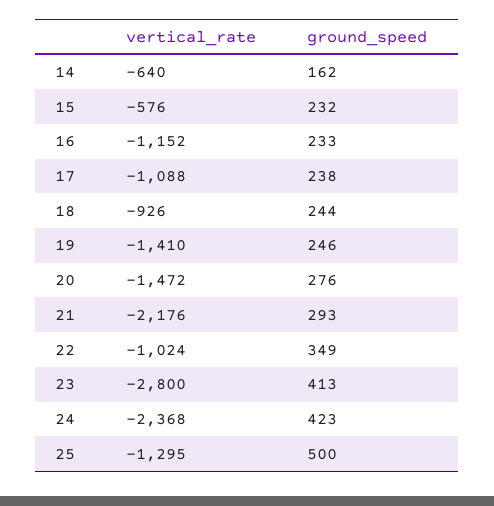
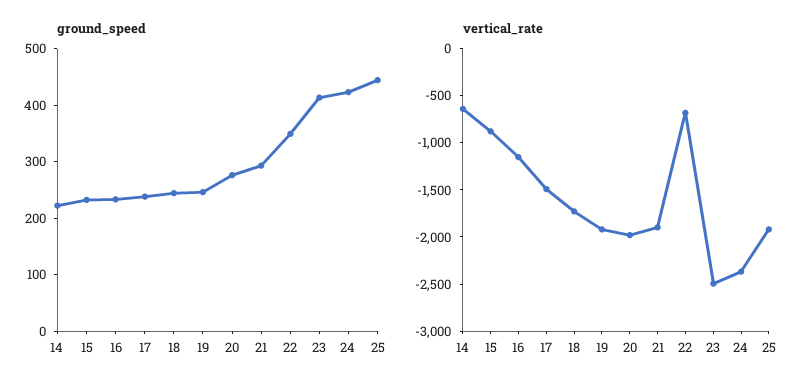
  {
    "vertical_rate": {
      "14": -640,
-     "15": -576,
+     "15": -900,
      "16": -1152,
-     "17": -1088,
+     "17": -1500,
-     "18": -926,
+     "18": -1700,
-     "19": -1410,
+     "19": -1900,
-     "20": -1472,
+     "20": -2000,
-     "21": -2176,
+     "21": -1900,
-     "22": -1024,
+     "22": -700,
-     "23": -2800,
+     "23": -2500,
      "24": -2368,
-     "25": -1295
+     "25": -1900
    },
    "ground_speed": {
-     "14": 162,
+     "14": 220,
      "15": 232,
      "16": 233,
      "17": 238,
      "18": 244,
      "19": 246,
      "20": 276,
      "21": 293,
      "22": 349,
      "23": 413,
      "24": 423,
-     "25": 500
+     "25": 440
    }
  }

